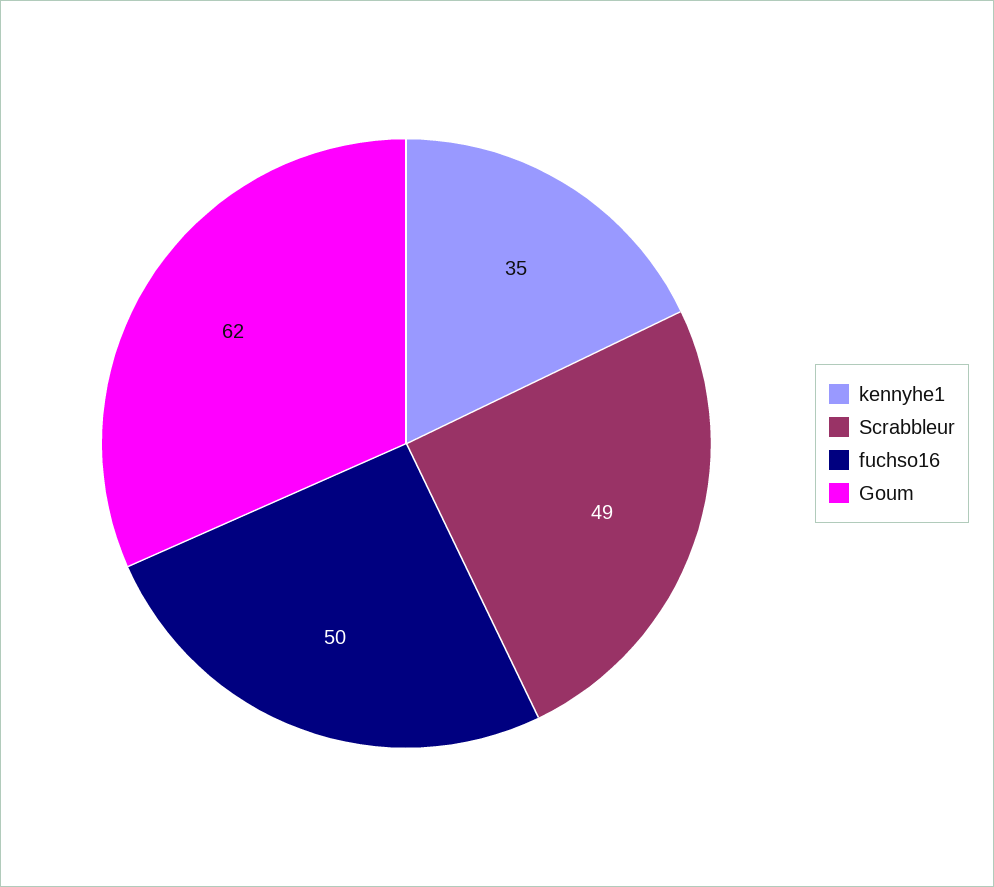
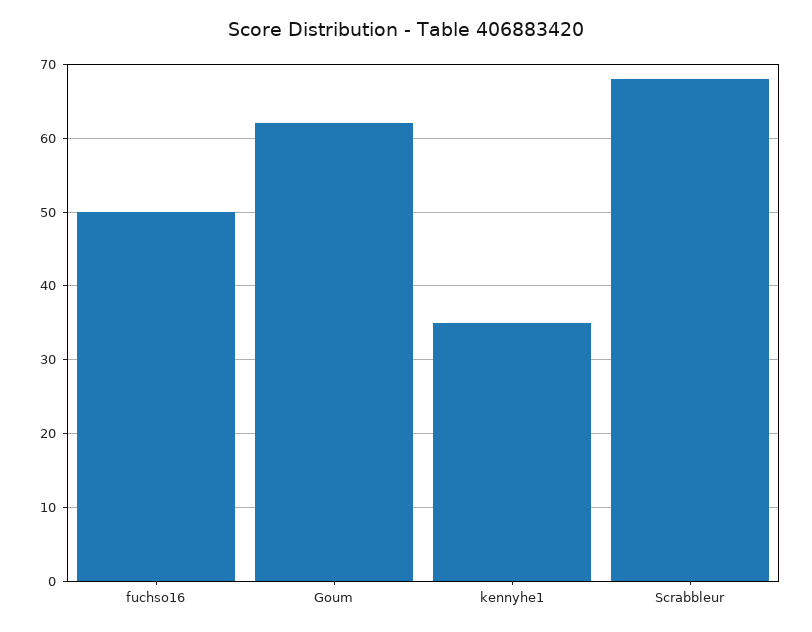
  {
    "kennyhe1": 35,
-   "Scrabbleur": 49,
+   "Scrabbleur": 68,
    "fuchso16": 50,
    "Goum": 62
  }

